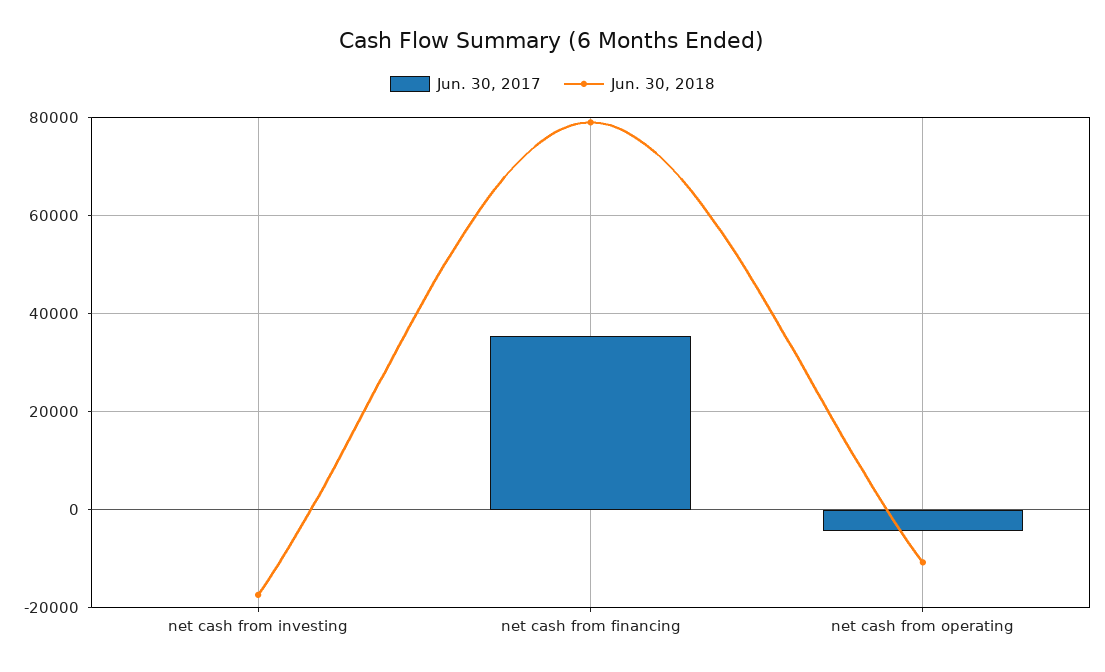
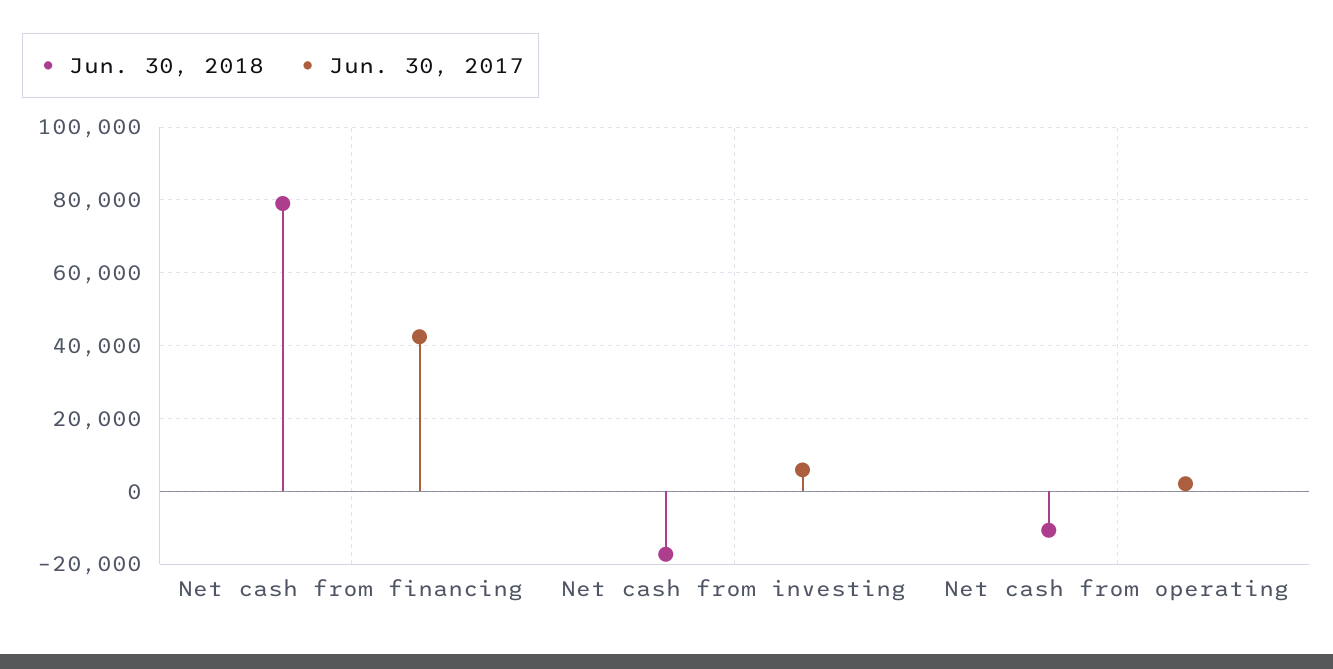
  {
    "Jun. 30, 2017": {
-     "net cash from investing": 0,
+     "net cash from investing": 6000,
-     "net cash from financing": 36000,
+     "net cash from financing": 42000,
-     "net cash from operating": -4000
+     "net cash from operating": 2000
    },
    "Jun. 30, 2018": {
      "net cash from investing": -18000,
      "net cash from financing": 78000,
      "net cash from operating": -10000
    }
  }

